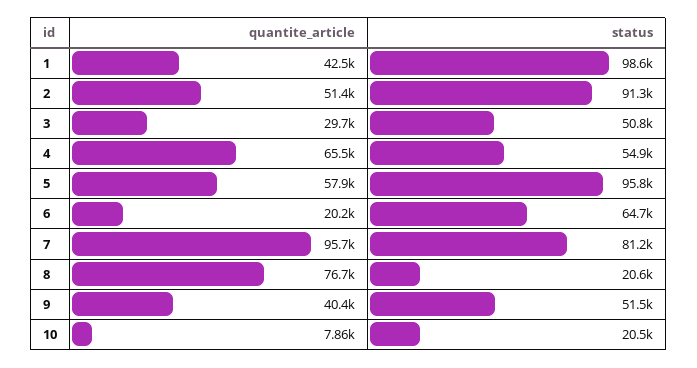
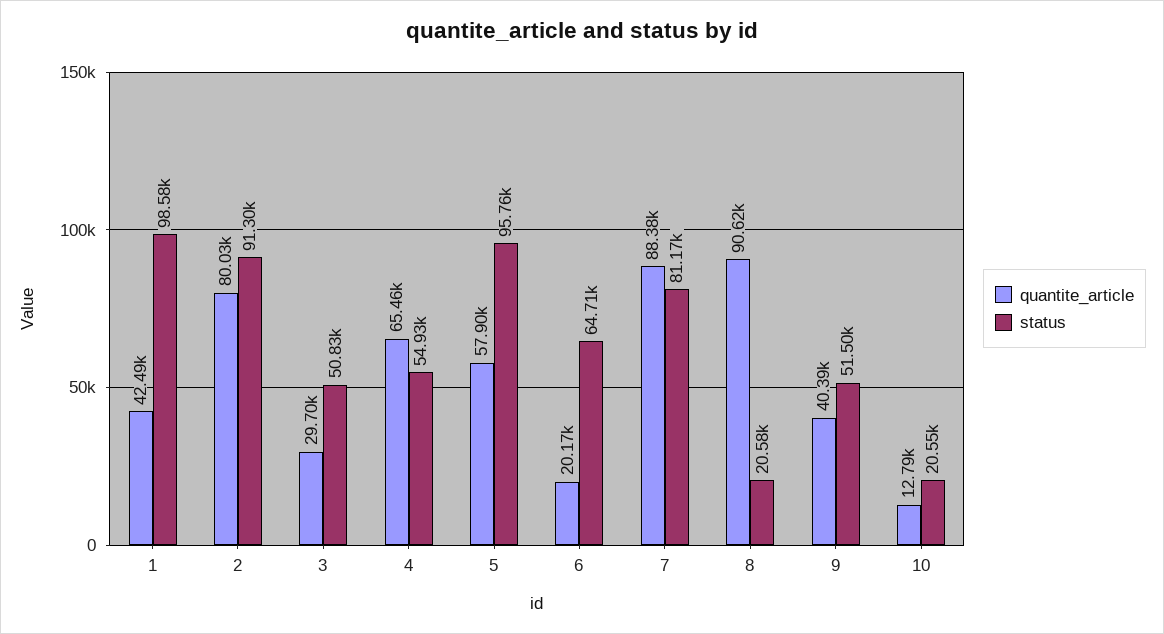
  {
    "quantite_article": {
      "1": 42490,
-     "2": 51400,
+     "2": 80030,
      "3": 29700,
      "4": 65460,
      "5": 57900,
      "6": 20170,
-     "7": 95700,
+     "7": 88380,
-     "8": 76700,
+     "8": 90620,
      "9": 40390,
-     "10": 7860
+     "10": 12790
    },
    "status": {
      "1": 98580,
      "2": 91300,
      "3": 50830,
      "4": 54930,
      "5": 95760,
      "6": 64710,
      "7": 81170,
      "8": 20580,
      "9": 51500,
      "10": 20550
    }
  }

